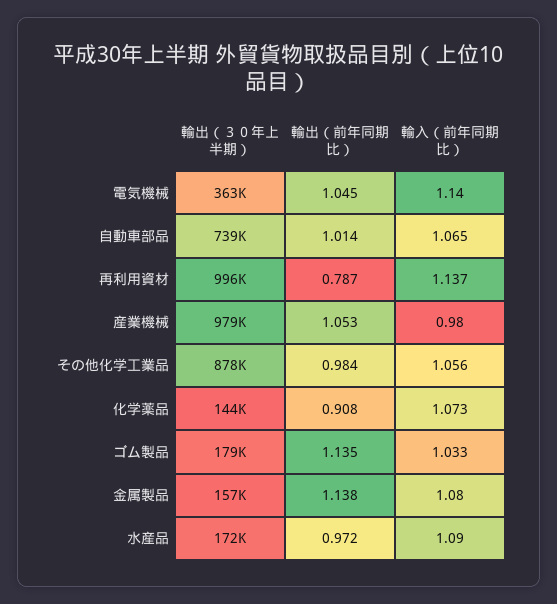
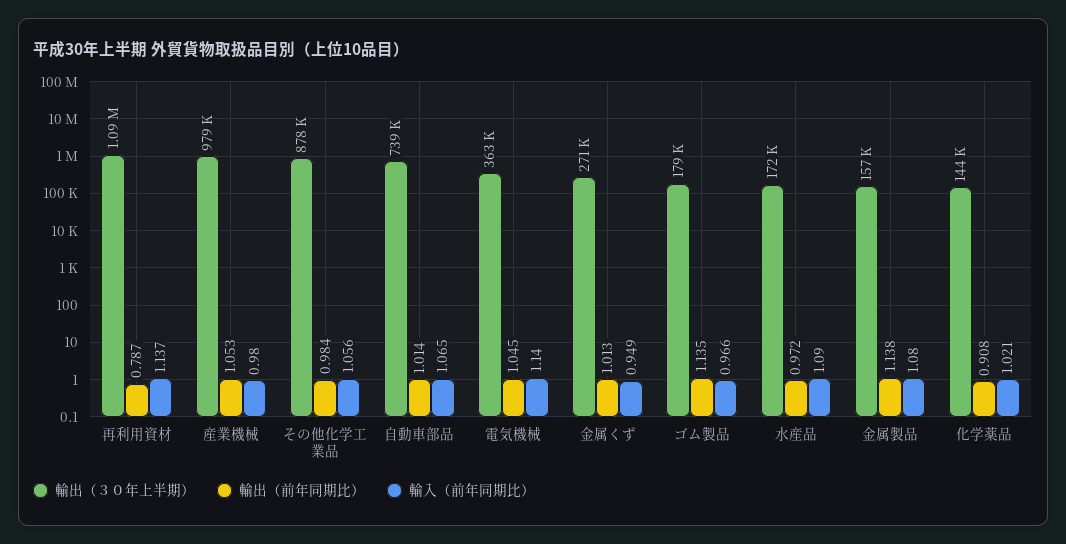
  {
    "輸出（３０年上半期）": {
      "電気機械": 363000,
      "自動車部品": 739000,
-     "再利用資材": 996000,
+     "再利用資材": 1090000,
      "産業機械": 979000,
      "その他化学工業品": 878000,
      "化学薬品": 144000,
      "ゴム製品": 179000,
      "金属製品": 157000,
-     "水産品": 172000
+     "水産品": 172000,
+     "金属くず": 271000
    },
    "輸出（前年同期比）": {
      "電気機械": 1.045,
      "自動車部品": 1.014,
      "再利用資材": 0.787,
      "産業機械": 1.053,
      "その他化学工業品": 0.984,
      "化学薬品": 0.908,
      "ゴム製品": 1.135,
      "金属製品": 1.138,
-     "水産品": 0.972
+     "水産品": 0.972,
+     "金属くず": 1.013
    },
    "輸入（前年同期比）": {
      "電気機械": 1.14,
      "自動車部品": 1.065,
      "再利用資材": 1.137,
      "産業機械": 0.98,
      "その他化学工業品": 1.056,
-     "化学薬品": 1.073,
+     "化学薬品": 1.021,
-     "ゴム製品": 1.033,
+     "ゴム製品": 0.966,
      "金属製品": 1.08,
-     "水産品": 1.09
+     "水産品": 1.09,
+     "金属くず": 0.949
    }
  }

